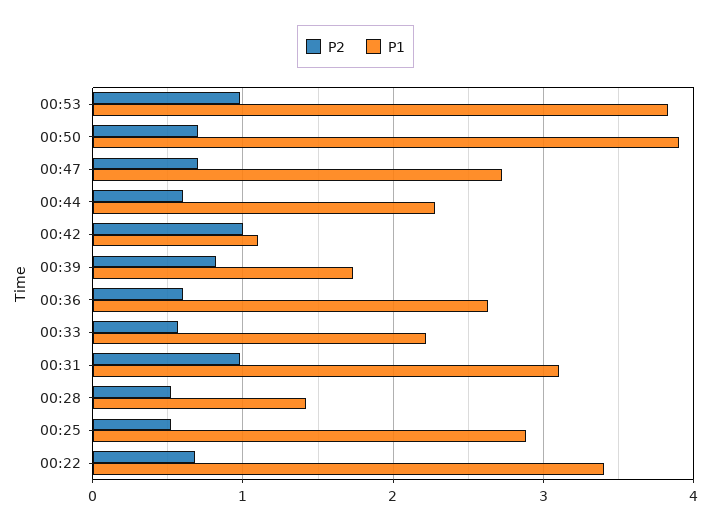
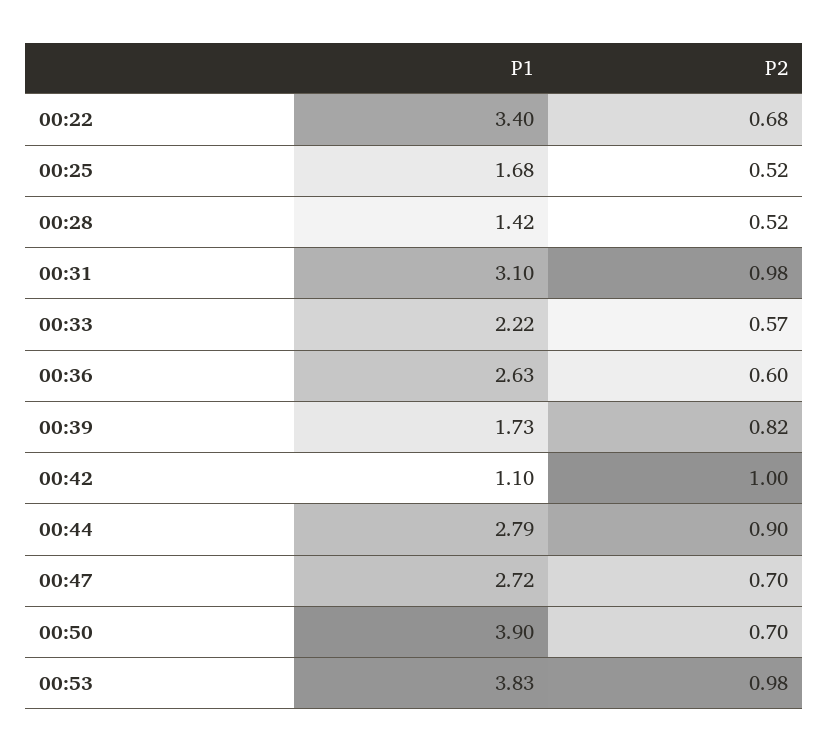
  {
    "P2": {
      "00:53": 0.98,
      "00:50": 0.7,
      "00:47": 0.7,
-     "00:44": 0.6,
+     "00:44": 0.9,
      "00:42": 1,
      "00:39": 0.82,
      "00:36": 0.6,
      "00:33": 0.57,
      "00:31": 0.98,
      "00:28": 0.52,
      "00:25": 0.52,
      "00:22": 0.68
    },
    "P1": {
      "00:53": 3.83,
      "00:50": 3.9,
      "00:47": 2.72,
-     "00:44": 2.3,
+     "00:44": 2.79,
      "00:42": 1.1,
      "00:39": 1.73,
      "00:36": 2.63,
      "00:33": 2.22,
      "00:31": 3.1,
      "00:28": 1.42,
-     "00:25": 2.9,
+     "00:25": 1.68,
      "00:22": 3.4
    }
  }

